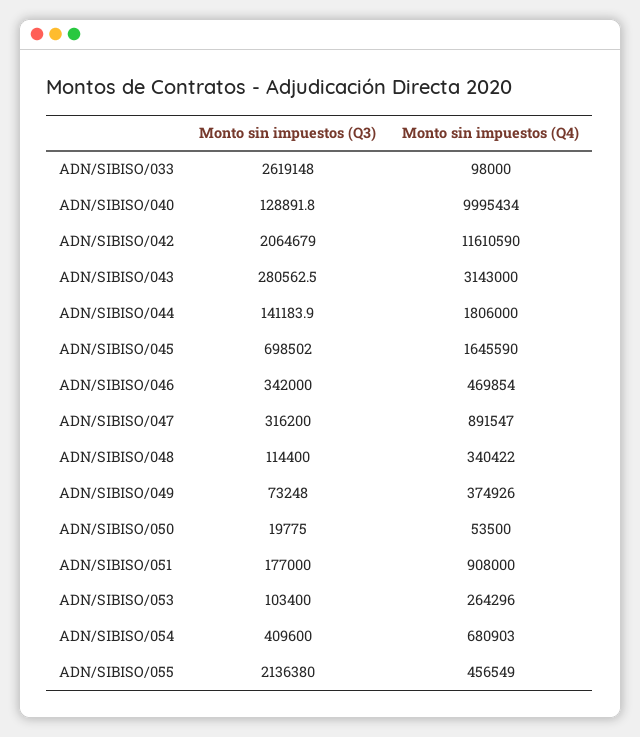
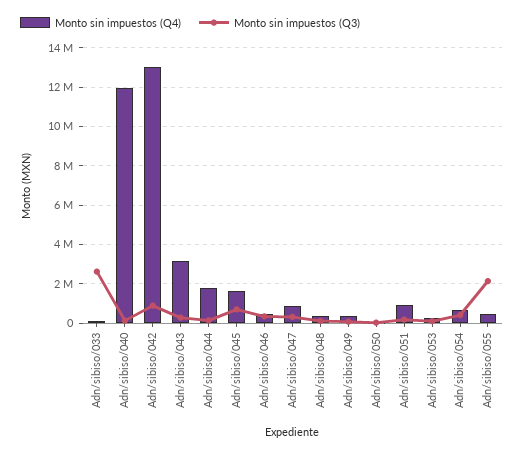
  {
    "Monto sin impuestos (Q3)": {
      "ADN/SIBISO/033": 2619148,
      "ADN/SIBISO/040": 128891.8,
-     "ADN/SIBISO/042": 2064679,
+     "ADN/SIBISO/042": 1000000,
      "ADN/SIBISO/043": 280562.5,
      "ADN/SIBISO/044": 141183.9,
      "ADN/SIBISO/045": 698502,
      "ADN/SIBISO/046": 342000,
      "ADN/SIBISO/047": 316200,
      "ADN/SIBISO/048": 114400,
      "ADN/SIBISO/049": 73248,
      "ADN/SIBISO/050": 19775,
      "ADN/SIBISO/051": 177000,
      "ADN/SIBISO/053": 103400,
      "ADN/SIBISO/054": 409600,
      "ADN/SIBISO/055": 2136380
    },
    "Monto sin impuestos (Q4)": {
      "ADN/SIBISO/033": 98000,
-     "ADN/SIBISO/040": 9995434,
+     "ADN/SIBISO/040": 12000000,
-     "ADN/SIBISO/042": 11610590,
+     "ADN/SIBISO/042": 13000000,
      "ADN/SIBISO/043": 3143000,
      "ADN/SIBISO/044": 1806000,
      "ADN/SIBISO/045": 1645590,
      "ADN/SIBISO/046": 469854,
      "ADN/SIBISO/047": 891547,
      "ADN/SIBISO/048": 340422,
      "ADN/SIBISO/049": 374926,
      "ADN/SIBISO/050": 53500,
      "ADN/SIBISO/051": 908000,
      "ADN/SIBISO/053": 264296,
      "ADN/SIBISO/054": 680903,
      "ADN/SIBISO/055": 456549
    }
  }

